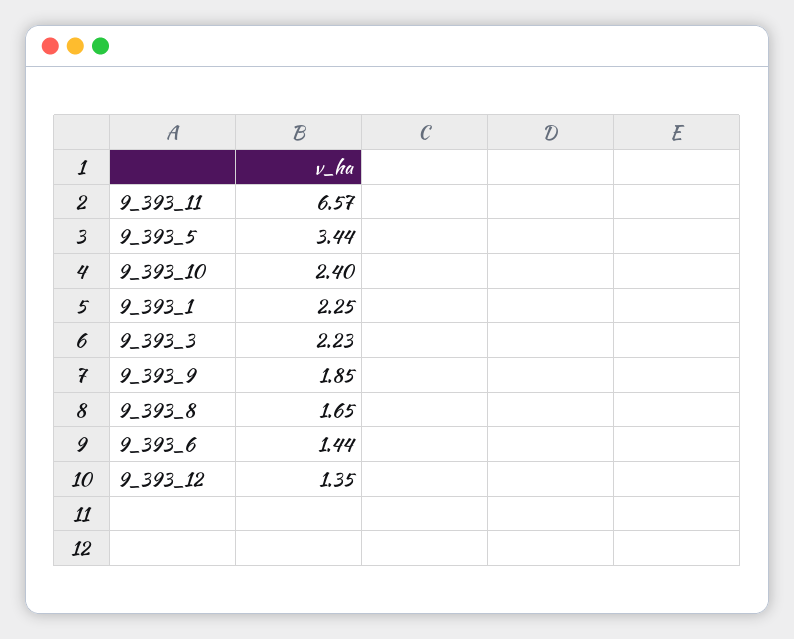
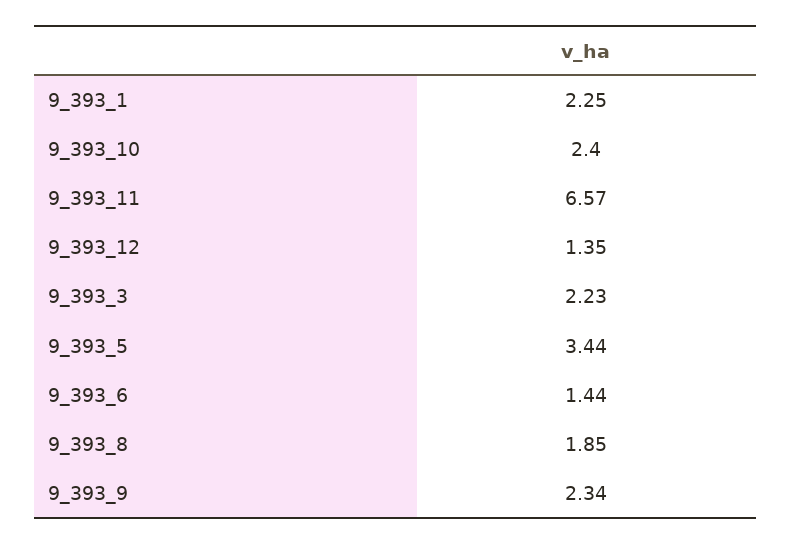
  {
    "9_393_11": 6.57,
    "9_393_5": 3.44,
    "9_393_10": 2.4,
    "9_393_1": 2.25,
    "9_393_3": 2.23,
-   "9_393_9": 1.85,
+   "9_393_9": 2.34,
-   "9_393_8": 1.65,
+   "9_393_8": 1.85,
    "9_393_6": 1.44,
    "9_393_12": 1.35
  }

